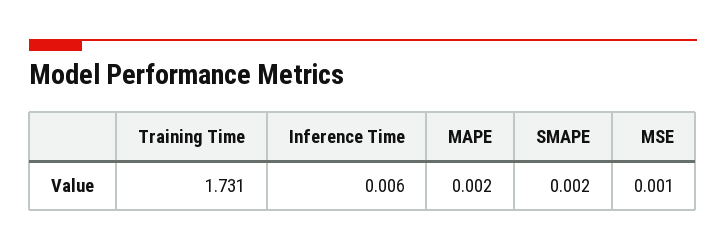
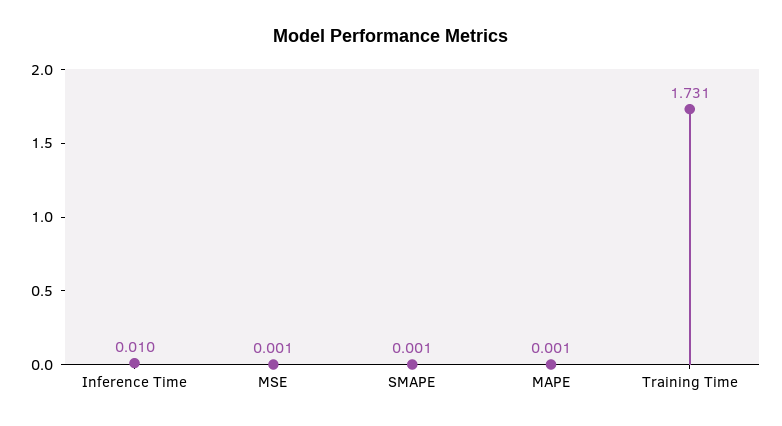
  {
    "Training Time": 1.731,
-   "Inference Time": 0.006,
+   "Inference Time": 0.01,
-   "MAPE": 0.002,
+   "MAPE": 0.001,
-   "SMAPE": 0.002,
+   "SMAPE": 0.001,
    "MSE": 0.001
  }

